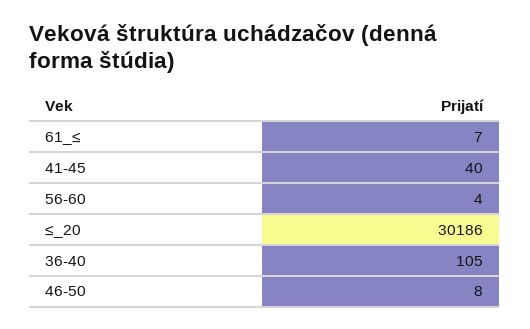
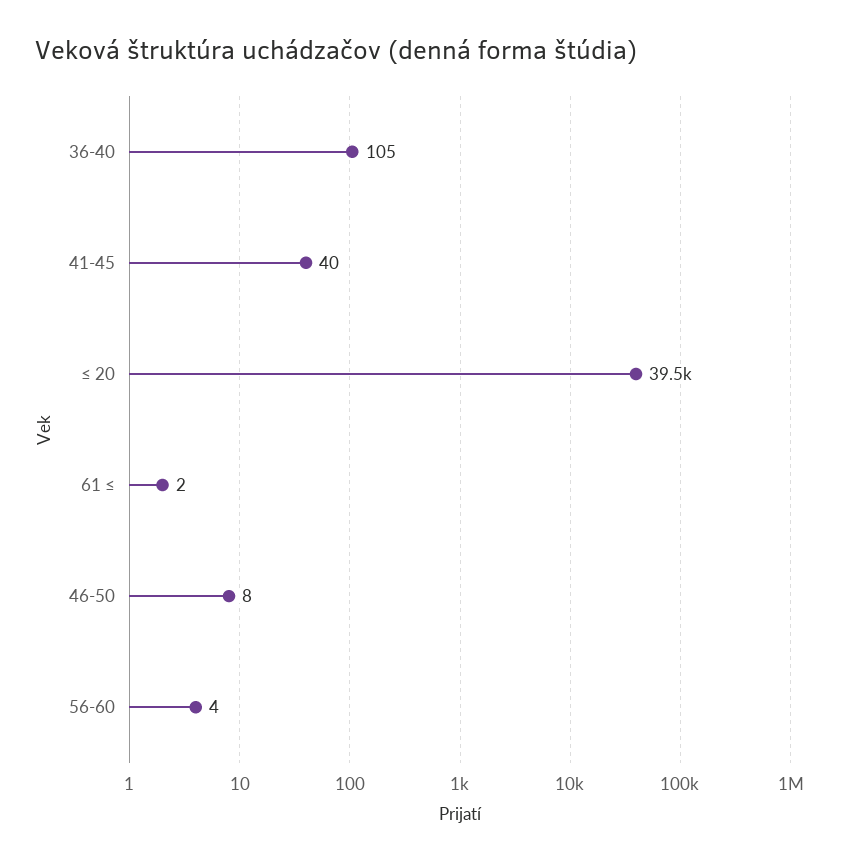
  {
-   "61_≤": 7,
+   "61_≤": 2,
    "41-45": 40,
    "56-60": 4,
-   "≤_20": 30186,
+   "≤_20": 39500,
    "36-40": 105,
    "46-50": 8
  }

